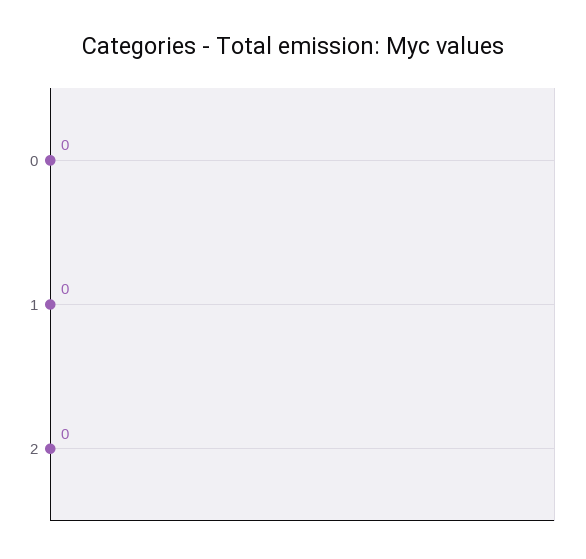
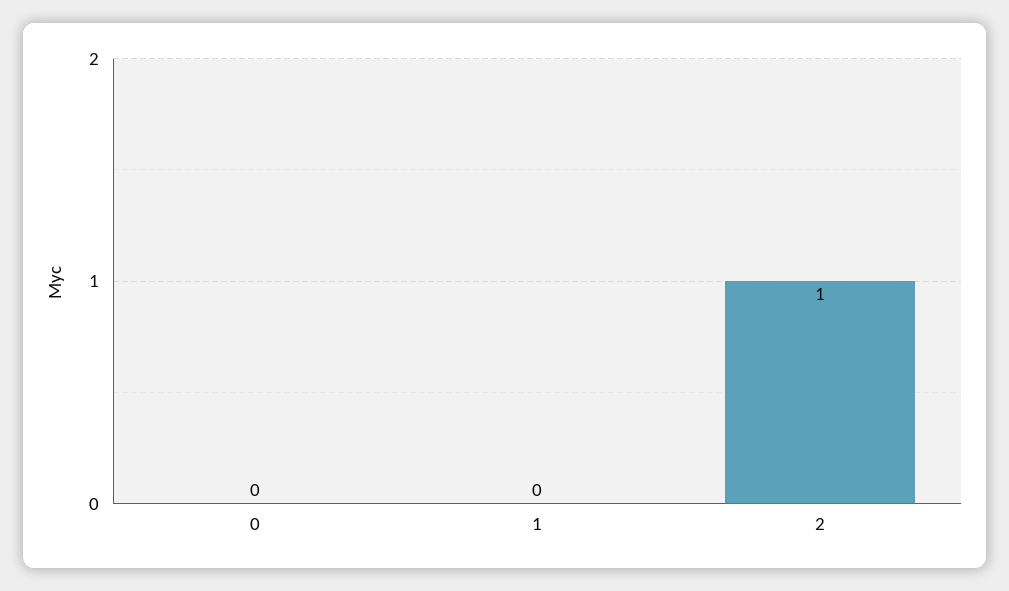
  {
    "0": 0,
    "1": 0,
-   "2": 0
+   "2": 1
  }

